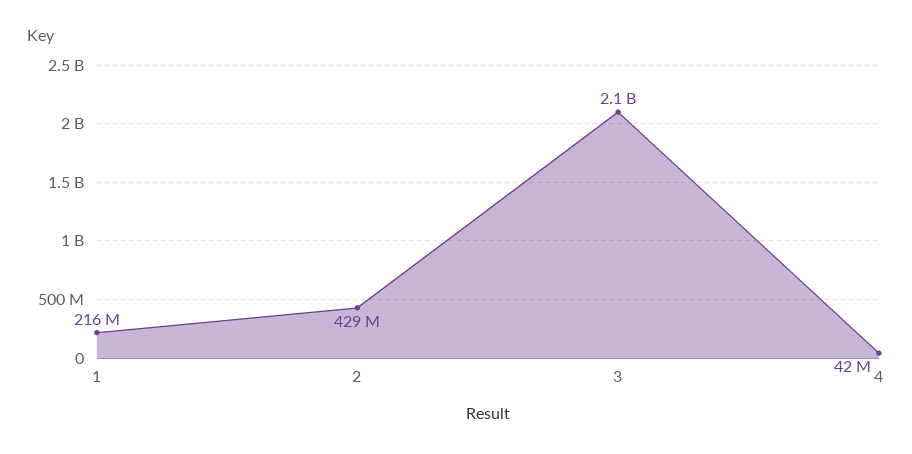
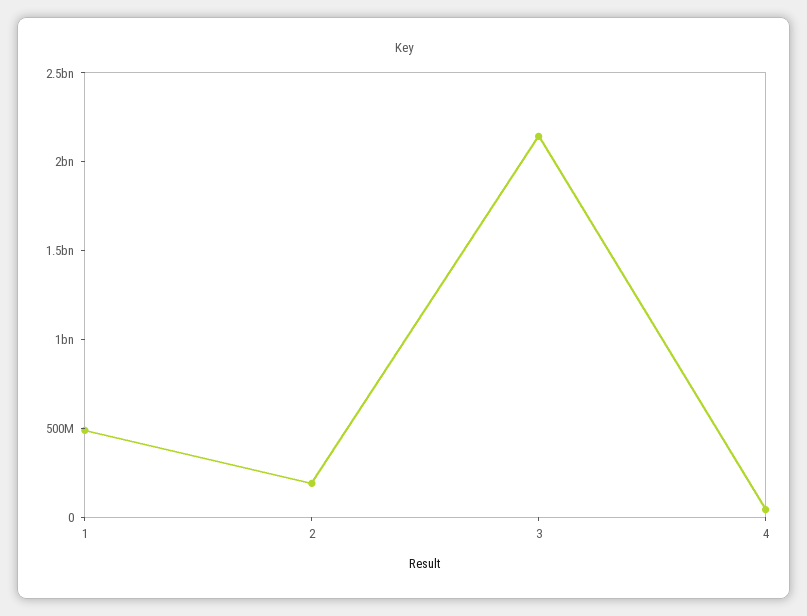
  {
-   "1": 216000000,
+   "1": 500000000,
-   "2": 429000000,
+   "2": 200000000,
    "3": 2100000000,
    "4": 42000000
  }

